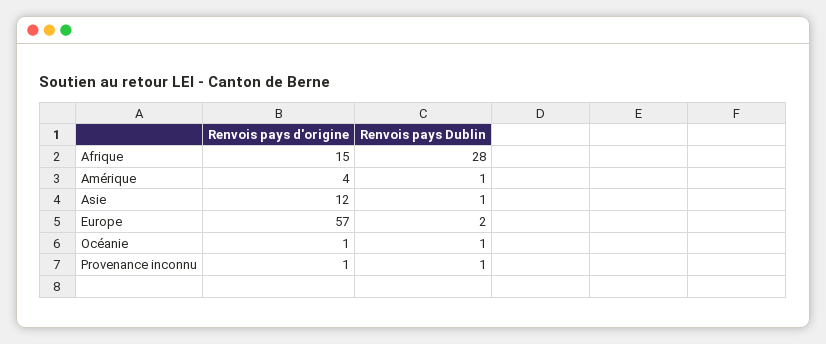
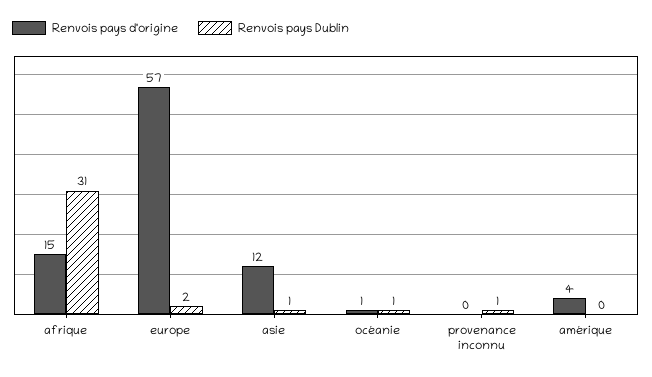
  {
    "Renvois pays d'origine": {
      "Afrique": 15,
      "Amérique": 4,
      "Asie": 12,
      "Europe": 57,
      "Océanie": 1,
-     "Provenance inconnu": 1
+     "Provenance inconnu": 0
    },
    "Renvois pays Dublin": {
-     "Afrique": 28,
+     "Afrique": 31,
-     "Amérique": 1,
+     "Amérique": 0,
      "Asie": 1,
      "Europe": 2,
      "Océanie": 1,
      "Provenance inconnu": 1
    }
  }

